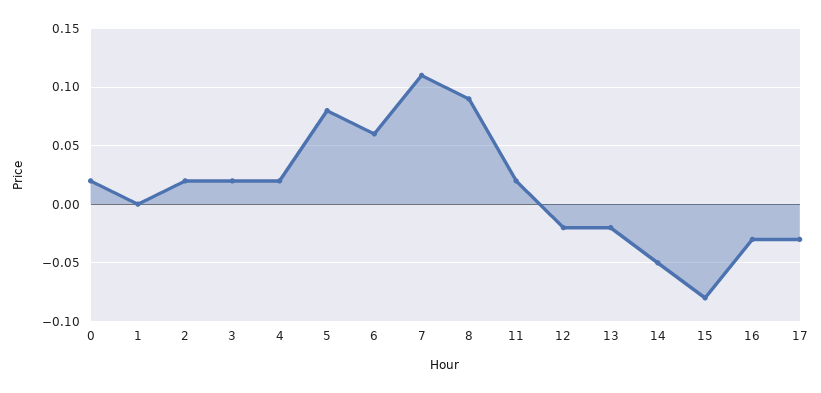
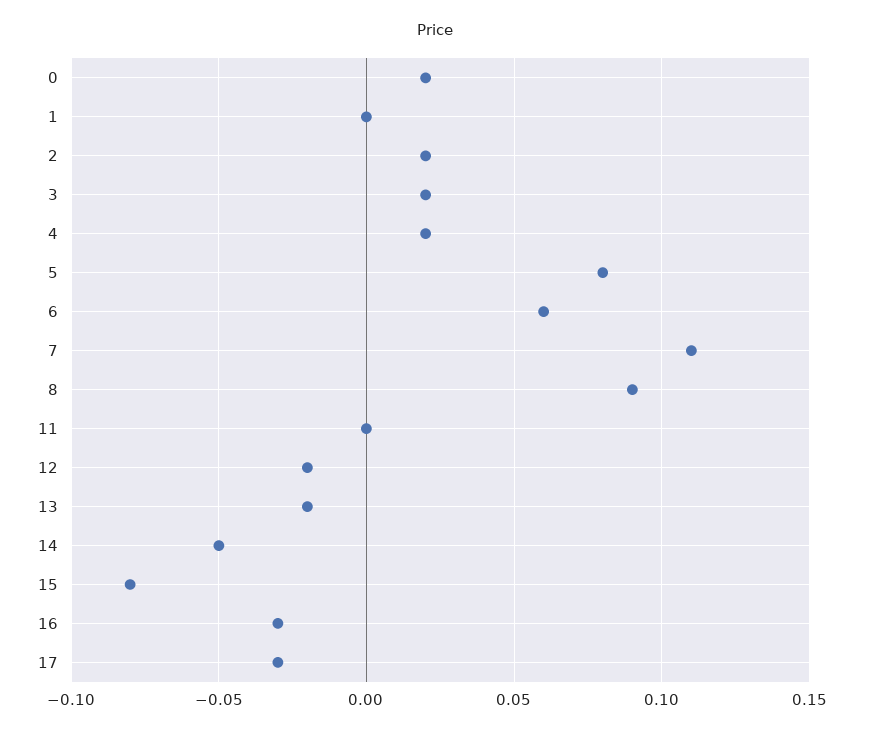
  {
    "0": 0.02,
    "1": 0,
    "2": 0.02,
    "3": 0.02,
    "4": 0.02,
    "5": 0.08,
    "6": 0.06,
    "7": 0.11,
    "8": 0.09,
-   "11": 0.02,
+   "11": 0,
    "12": -0.02,
    "13": -0.02,
    "14": -0.05,
    "15": -0.08,
    "16": -0.03,
    "17": -0.03
  }

